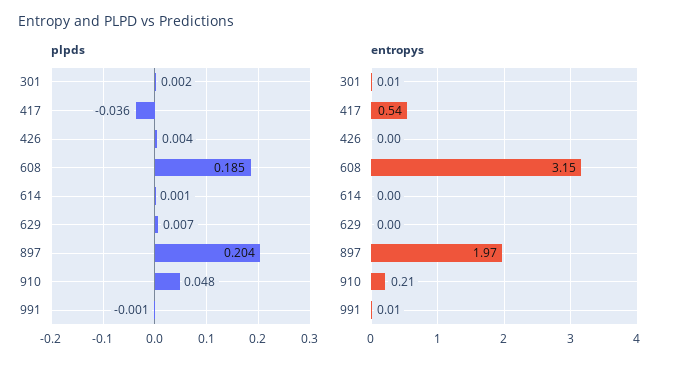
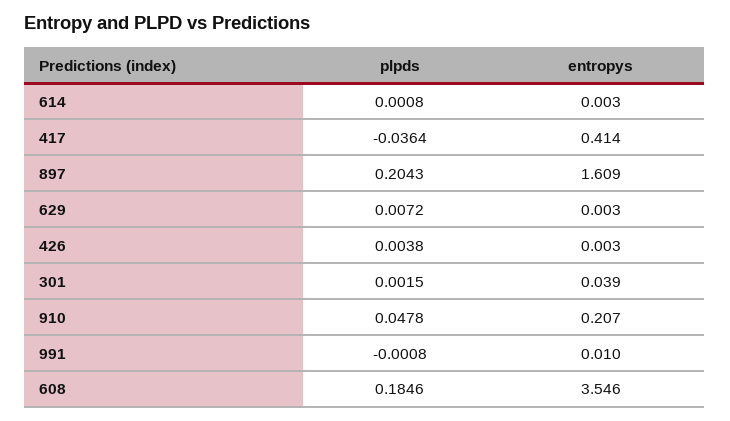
  {
    "plpds": {
      "301": 0.0015,
      "417": -0.0364,
      "426": 0.0038,
      "608": 0.1846,
      "614": 0.0008,
      "629": 0.0072,
      "897": 0.2043,
      "910": 0.0478,
      "991": -0.0008
    },
    "entropys": {
-     "301": 0.01,
+     "301": 0.039,
-     "417": 0.54,
+     "417": 0.414,
      "426": 0.003,
-     "608": 3.15,
+     "608": 3.546,
      "614": 0.003,
      "629": 0.003,
-     "897": 1.97,
+     "897": 1.609,
      "910": 0.207,
      "991": 0.01
    }
  }

